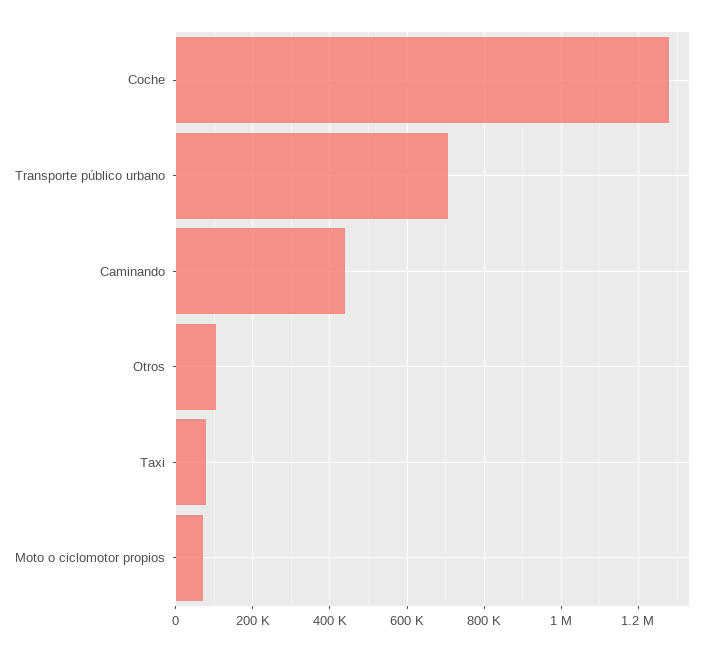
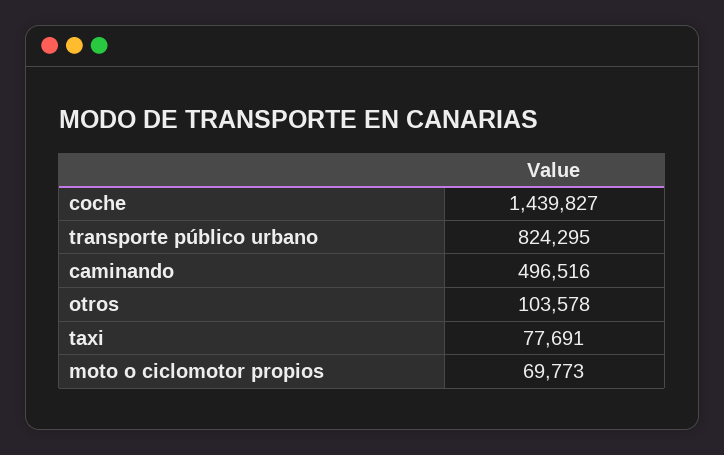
  {
-   "Coche": 1280000,
+   "Coche": 1439827,
-   "Transporte público urbano": 700000,
+   "Transporte público urbano": 824295,
-   "Caminando": 440000,
+   "Caminando": 496516,
    "Otros": 103578,
    "Taxi": 77691,
    "Moto o ciclomotor propios": 69773
  }

